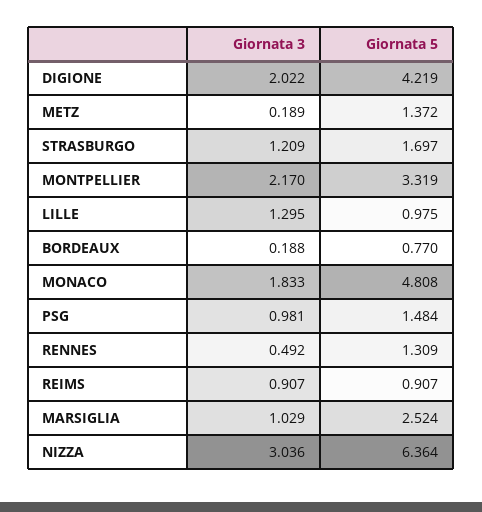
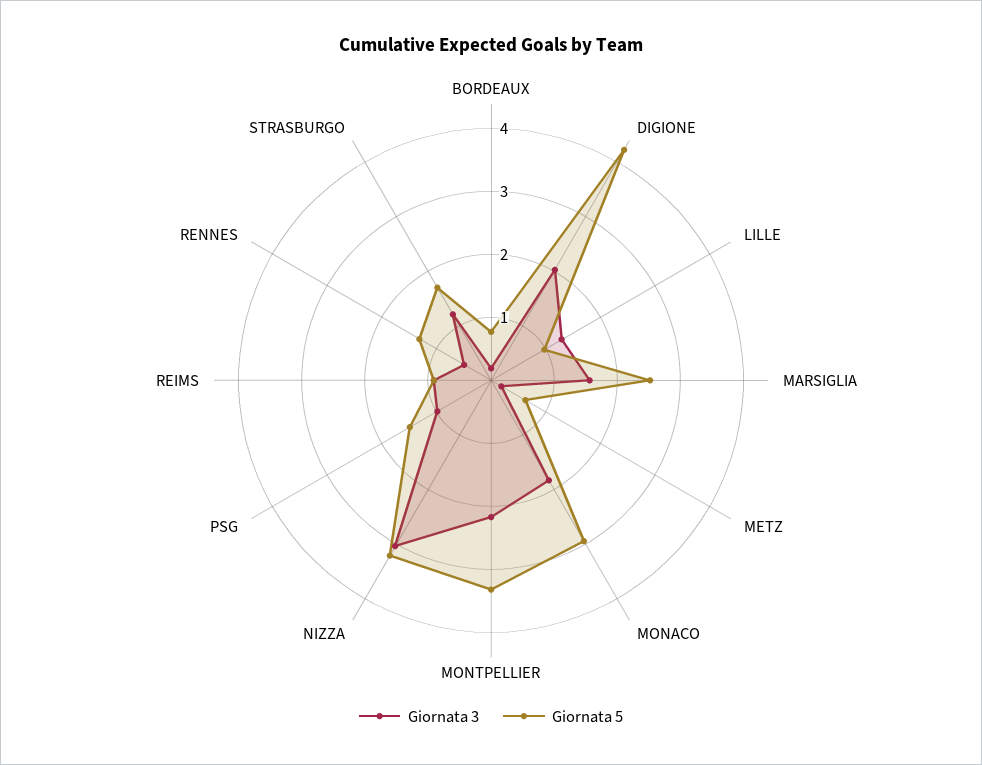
  {
    "Giornata 3": {
      "DIGIONE": 2.022,
      "METZ": 0.189,
      "STRASBURGO": 1.209,
      "MONTPELLIER": 2.17,
      "LILLE": 1.295,
      "BORDEAUX": 0.188,
      "MONACO": 1.833,
      "PSG": 0.981,
      "RENNES": 0.492,
      "REIMS": 0.907,
-     "MARSIGLIA": 1.029,
+     "MARSIGLIA": 1.6,
      "NIZZA": 3.036
    },
    "Giornata 5": {
      "DIGIONE": 4.219,
-     "METZ": 1.372,
+     "METZ": 0.6,
      "STRASBURGO": 1.697,
      "MONTPELLIER": 3.319,
      "LILLE": 0.975,
      "BORDEAUX": 0.77,
-     "MONACO": 4.808,
+     "MONACO": 3,
      "PSG": 1.484,
      "RENNES": 1.309,
      "REIMS": 0.907,
      "MARSIGLIA": 2.524,
-     "NIZZA": 6.364
+     "NIZZA": 3.2
    }
  }

